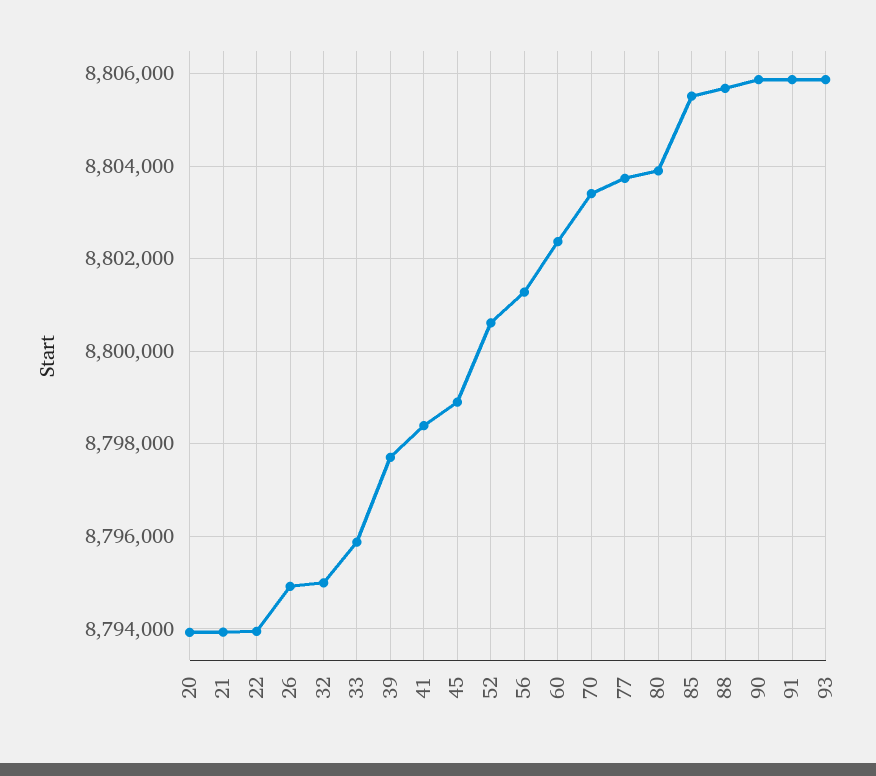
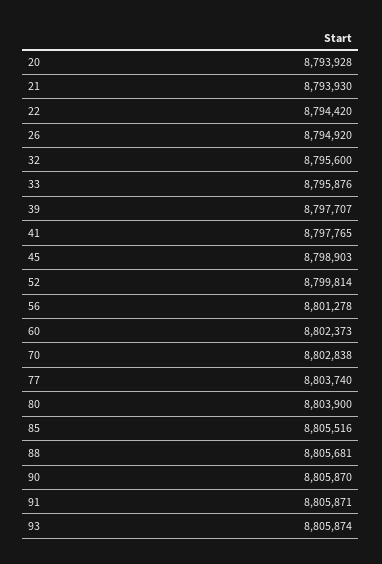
  {
    "20": 8793928,
    "21": 8793930,
-   "22": 8794000,
+   "22": 8794420,
    "26": 8794920,
-   "32": 8795000,
+   "32": 8795600,
    "33": 8795876,
    "39": 8797707,
-   "41": 8798400,
+   "41": 8797765,
    "45": 8798903,
-   "52": 8800600,
+   "52": 8799814,
    "56": 8801278,
    "60": 8802373,
-   "70": 8803400,
+   "70": 8802838,
    "77": 8803740,
    "80": 8803900,
    "85": 8805516,
    "88": 8805681,
    "90": 8805870,
    "91": 8805871,
    "93": 8805874
  }

